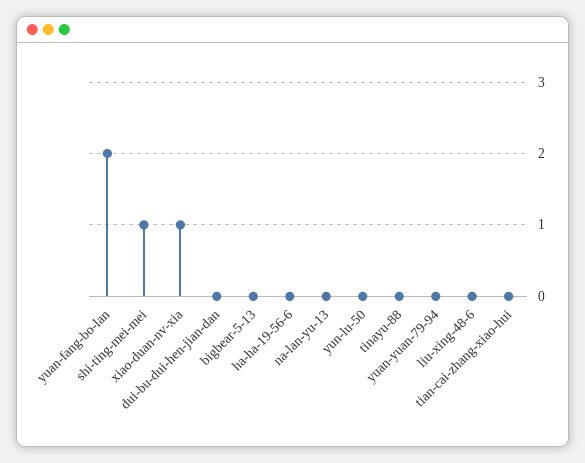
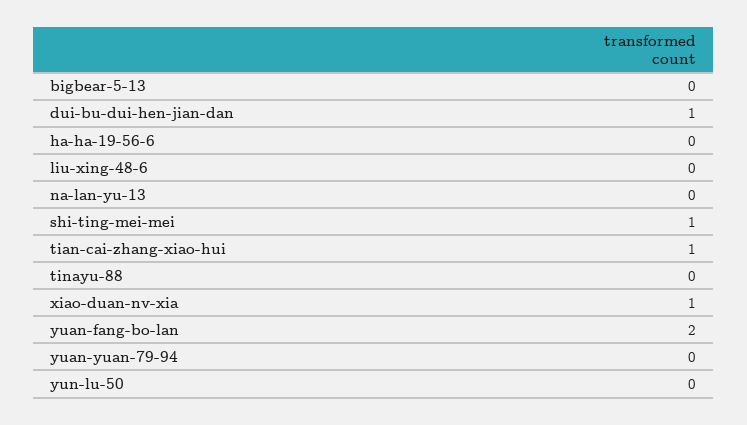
  {
    "yuan-fang-bo-lan": 2,
    "shi-ting-mei-mei": 1,
    "xiao-duan-nv-xia": 1,
-   "dui-bu-dui-hen-jian-dan": 0,
+   "dui-bu-dui-hen-jian-dan": 1,
    "bigbear-5-13": 0,
    "ha-ha-19-56-6": 0,
    "na-lan-yu-13": 0,
    "yun-lu-50": 0,
    "tinayu-88": 0,
    "yuan-yuan-79-94": 0,
    "liu-xing-48-6": 0,
-   "tian-cai-zhang-xiao-hui": 0
+   "tian-cai-zhang-xiao-hui": 1
  }

